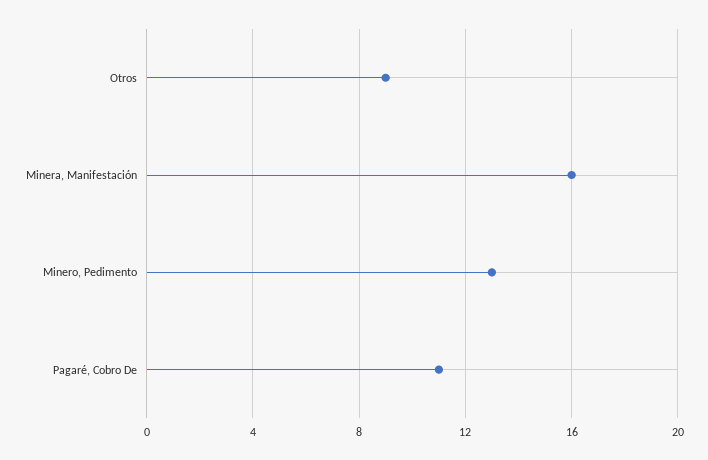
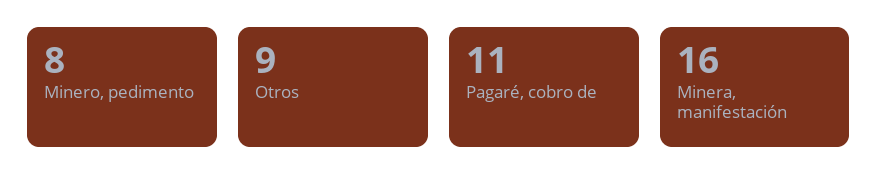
  {
    "Otros": 9,
    "Minera, Manifestación": 16,
-   "Minero, Pedimento": 13,
+   "Minero, Pedimento": 8,
    "Pagaré, Cobro De": 11
  }

